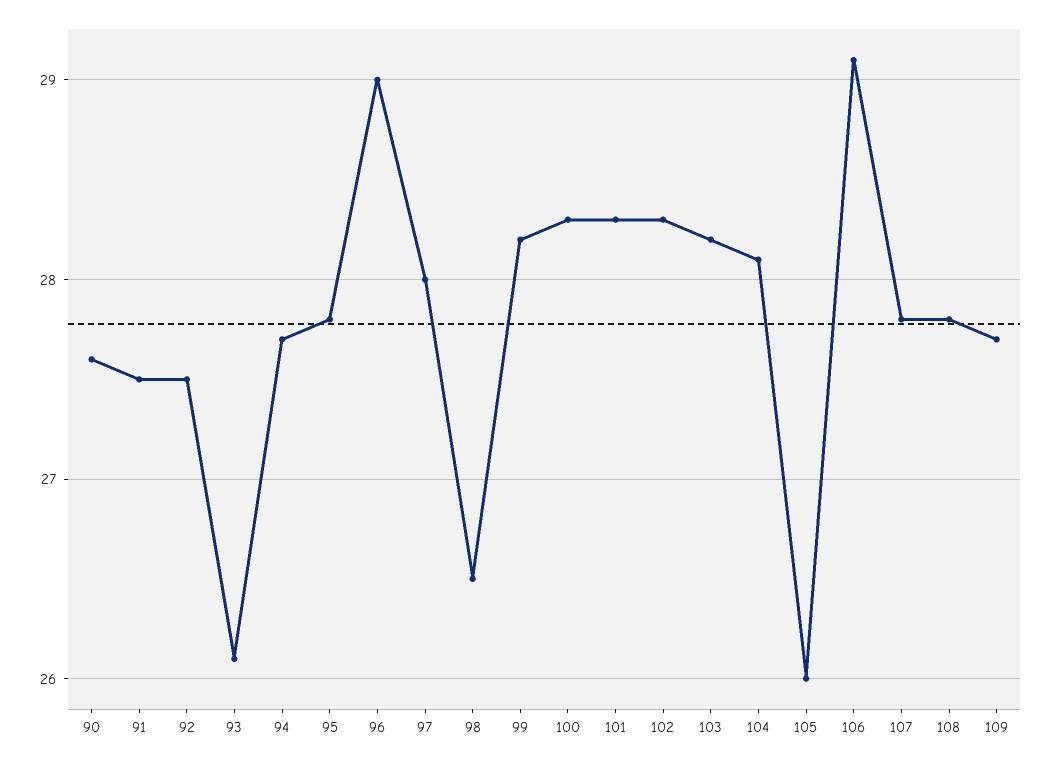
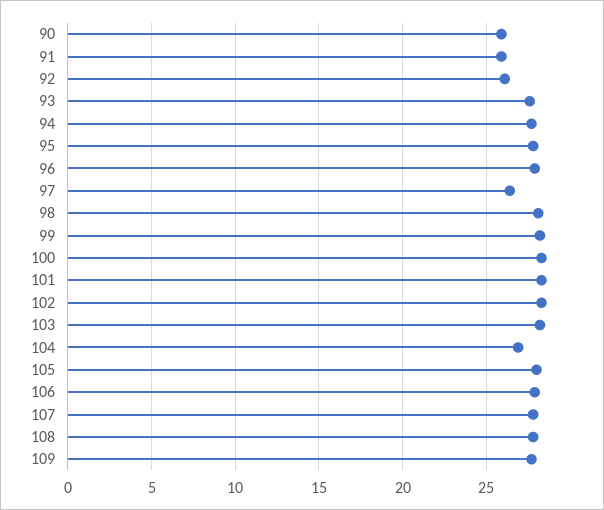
  {
-   "90": 27.6,
+   "90": 26,
-   "91": 27.5,
+   "91": 26,
-   "92": 27.5,
+   "92": 26,
-   "93": 26.1,
+   "93": 27.5,
    "94": 27.7,
    "95": 27.8,
-   "96": 29,
+   "96": 28,
-   "97": 28,
+   "97": 26.5,
-   "98": 26.5,
+   "98": 28,
    "99": 28.2,
    "100": 28.3,
    "101": 28.3,
    "102": 28.3,
    "103": 28.2,
-   "104": 28.1,
+   "104": 27,
-   "105": 26,
+   "105": 28,
-   "106": 29.1,
+   "106": 28,
    "107": 27.8,
    "108": 27.8,
    "109": 27.7
  }

